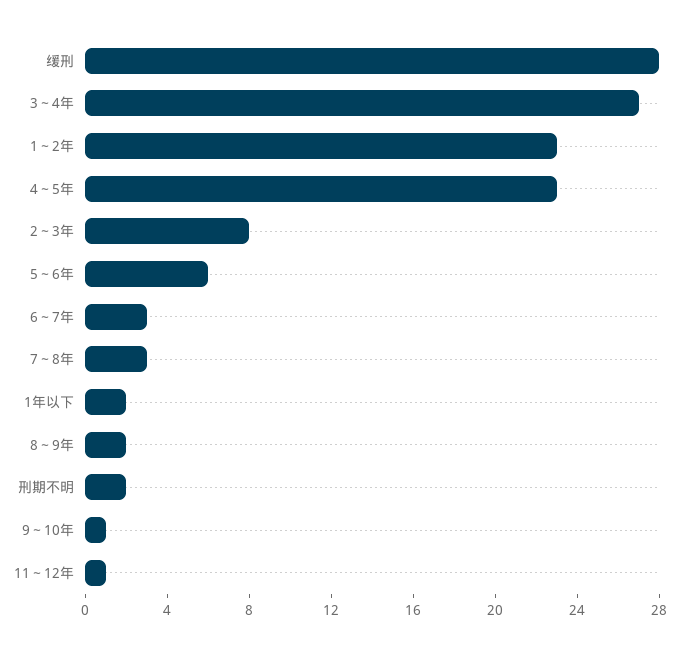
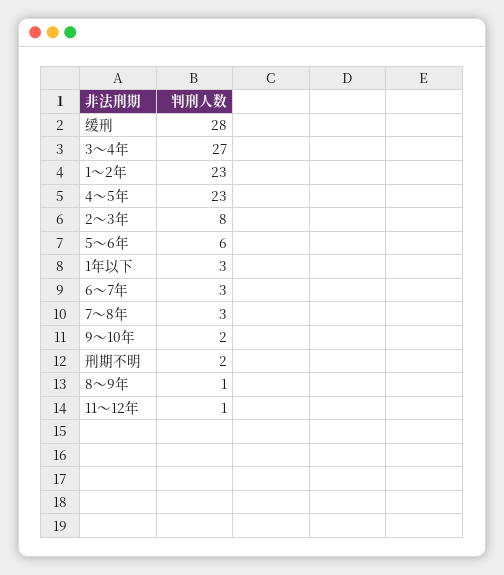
  {
    "缓刑": 28,
    "3～4年": 27,
    "1～2年": 23,
    "4～5年": 23,
    "2～3年": 8,
    "5～6年": 6,
    "6～7年": 3,
    "7～8年": 3,
-   "1年以下": 2,
+   "1年以下": 3,
-   "8～9年": 2,
+   "8～9年": 1,
    "刑期不明": 2,
-   "9～10年": 1,
+   "9～10年": 2,
    "11～12年": 1
  }

